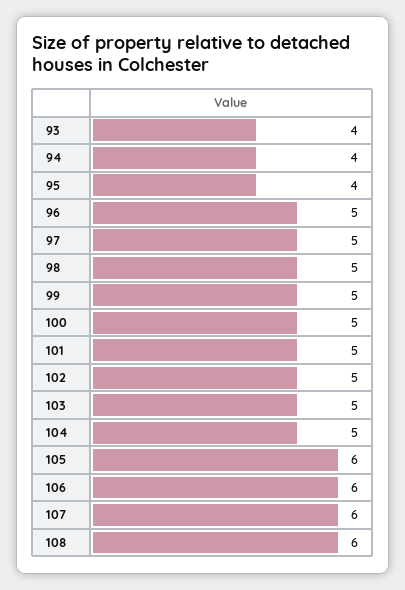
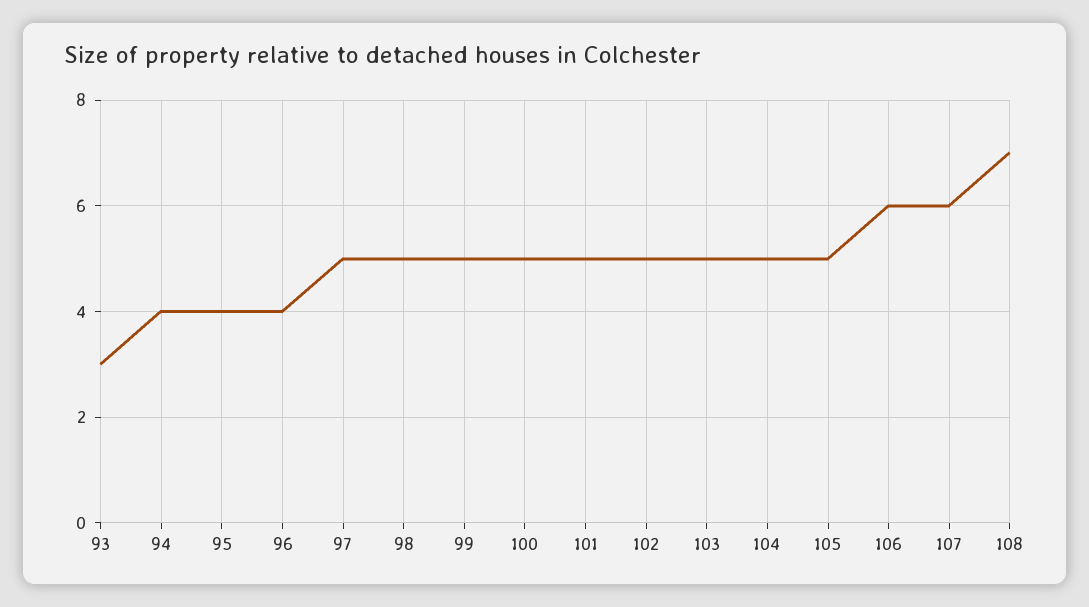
  {
-   "93": 4,
+   "93": 3,
    "94": 4,
    "95": 4,
-   "96": 5,
+   "96": 4,
    "97": 5,
    "98": 5,
    "99": 5,
    "100": 5,
    "101": 5,
    "102": 5,
    "103": 5,
    "104": 5,
-   "105": 6,
+   "105": 5,
    "106": 6,
    "107": 6,
-   "108": 6
+   "108": 7
  }

